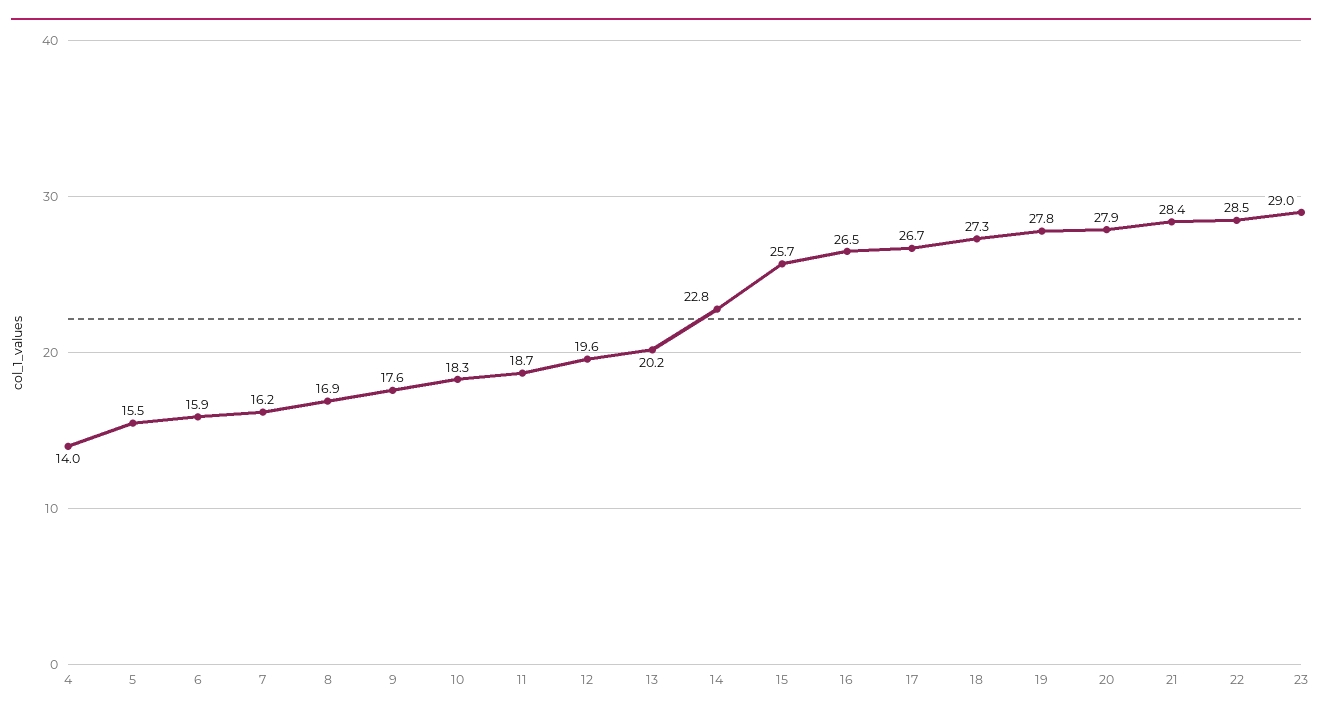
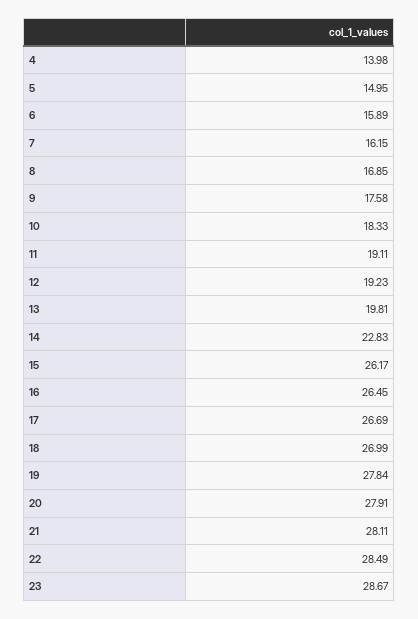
  {
    "4": 13.98,
-   "5": 15.5,
+   "5": 14.95,
    "6": 15.89,
    "7": 16.15,
    "8": 16.85,
    "9": 17.58,
    "10": 18.33,
-   "11": 18.7,
+   "11": 19.11,
-   "12": 19.6,
+   "12": 19.23,
-   "13": 20.2,
+   "13": 19.81,
    "14": 22.83,
-   "15": 25.7,
+   "15": 26.17,
    "16": 26.45,
    "17": 26.69,
-   "18": 27.3,
+   "18": 26.99,
    "19": 27.84,
    "20": 27.91,
-   "21": 28.4,
+   "21": 28.11,
    "22": 28.49,
-   "23": 29
+   "23": 28.67
  }

